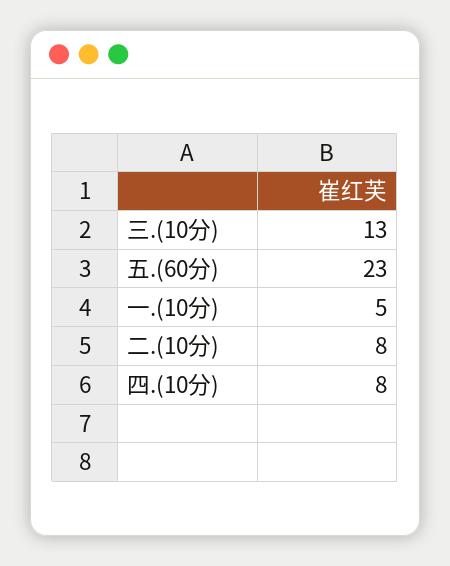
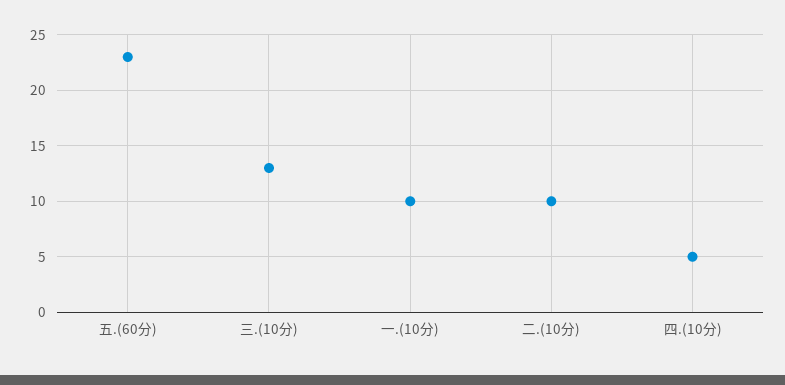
  {
    "三.(10分)": 13,
    "五.(60分)": 23,
-   "一.(10分)": 5,
+   "一.(10分)": 10,
-   "二.(10分)": 8,
+   "二.(10分)": 10,
-   "四.(10分)": 8
+   "四.(10分)": 5
  }

